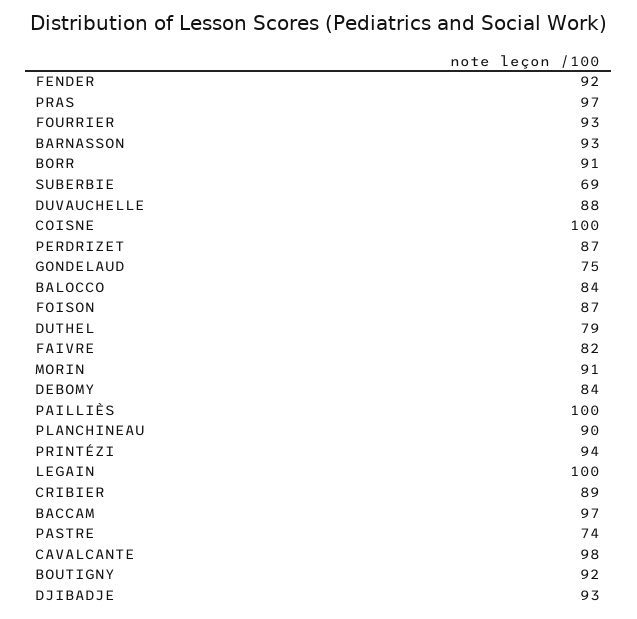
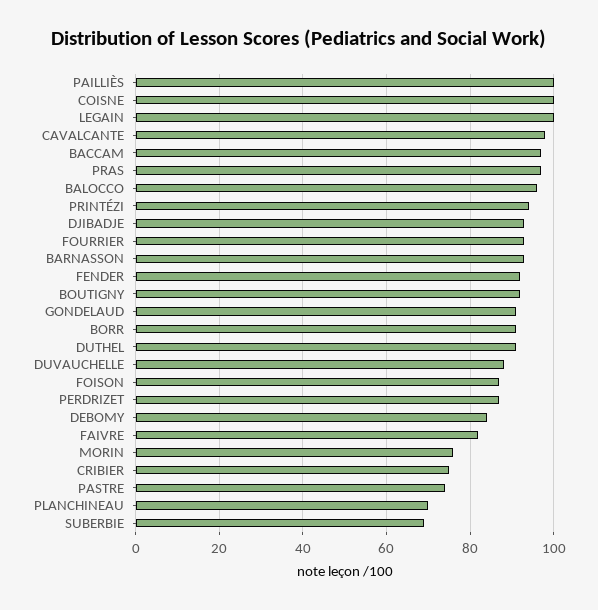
  {
    "FENDER": 92,
    "PRAS": 97,
    "FOURRIER": 93,
    "BARNASSON": 93,
    "BORR": 91,
    "SUBERBIE": 69,
    "DUVAUCHELLE": 88,
    "COISNE": 100,
    "PERDRIZET": 87,
-   "GONDELAUD": 75,
+   "GONDELAUD": 90,
-   "BALOCCO": 84,
+   "BALOCCO": 95,
    "FOISON": 87,
-   "DUTHEL": 79,
+   "DUTHEL": 90,
    "FAIVRE": 82,
-   "MORIN": 91,
+   "MORIN": 75,
    "DEBOMY": 84,
    "PAILLIÈS": 100,
-   "PLANCHINEAU": 90,
+   "PLANCHINEAU": 70,
    "PRINTÉZI": 94,
    "LEGAIN": 100,
-   "CRIBIER": 89,
+   "CRIBIER": 75,
    "BACCAM": 97,
    "PASTRE": 74,
    "CAVALCANTE": 98,
    "BOUTIGNY": 92,
    "DJIBADJE": 93
  }

